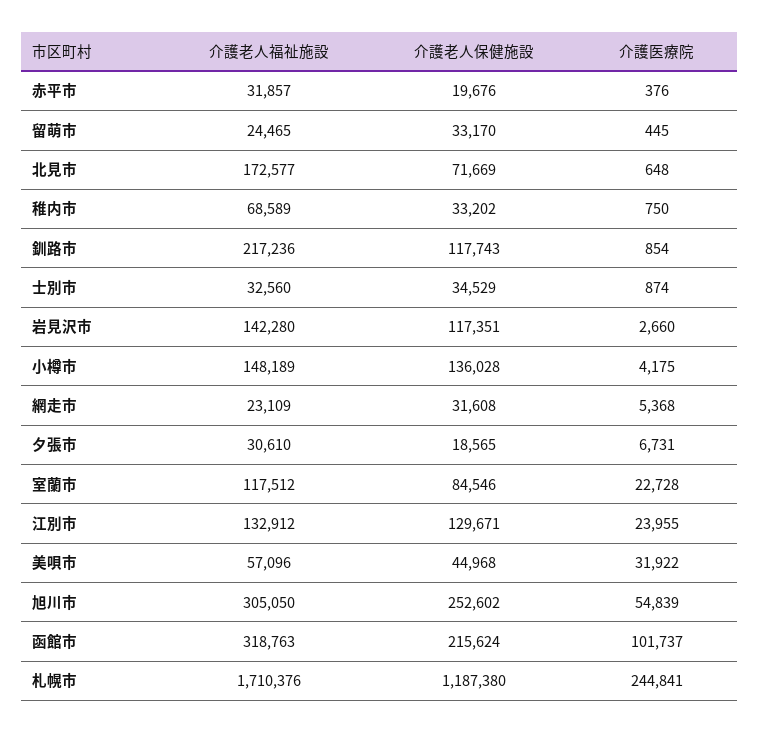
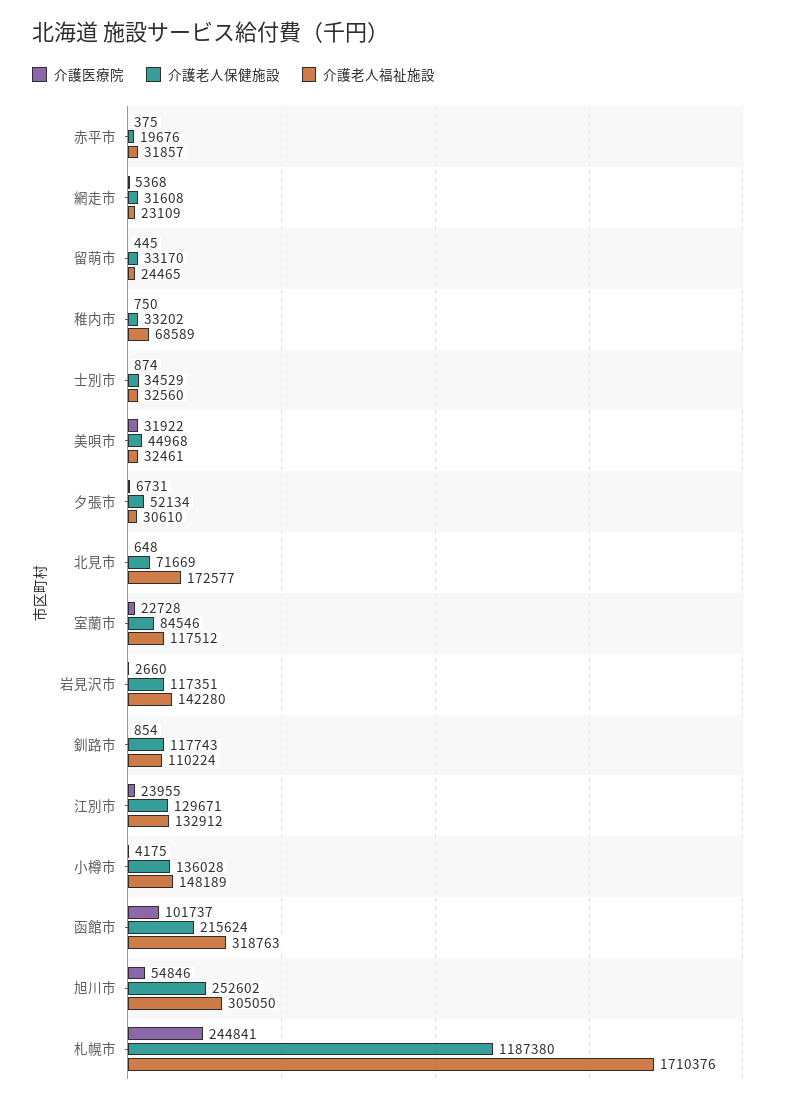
  {
    "介護老人福祉施設": {
      "赤平市": 31857,
      "留萌市": 24465,
      "北見市": 172577,
      "稚内市": 68589,
-     "釧路市": 217236,
+     "釧路市": 110224,
      "士別市": 32560,
      "岩見沢市": 142280,
      "小樽市": 148189,
      "網走市": 23109,
      "夕張市": 30610,
      "室蘭市": 117512,
      "江別市": 132912,
-     "美唄市": 57096,
+     "美唄市": 32461,
      "旭川市": 305050,
      "函館市": 318763,
      "札幌市": 1710376
    },
    "介護老人保健施設": {
      "赤平市": 19676,
      "留萌市": 33170,
      "北見市": 71669,
      "稚内市": 33202,
      "釧路市": 117743,
      "士別市": 34529,
      "岩見沢市": 117351,
      "小樽市": 136028,
      "網走市": 31608,
-     "夕張市": 18565,
+     "夕張市": 52134,
      "室蘭市": 84546,
      "江別市": 129671,
      "美唄市": 44968,
      "旭川市": 252602,
      "函館市": 215624,
      "札幌市": 1187380
    },
    "介護医療院": {
-     "赤平市": 376,
+     "赤平市": 375,
      "留萌市": 445,
      "北見市": 648,
      "稚内市": 750,
      "釧路市": 854,
      "士別市": 874,
      "岩見沢市": 2660,
      "小樽市": 4175,
      "網走市": 5368,
      "夕張市": 6731,
      "室蘭市": 22728,
      "江別市": 23955,
      "美唄市": 31922,
-     "旭川市": 54839,
+     "旭川市": 54846,
      "函館市": 101737,
      "札幌市": 244841
    }
  }

